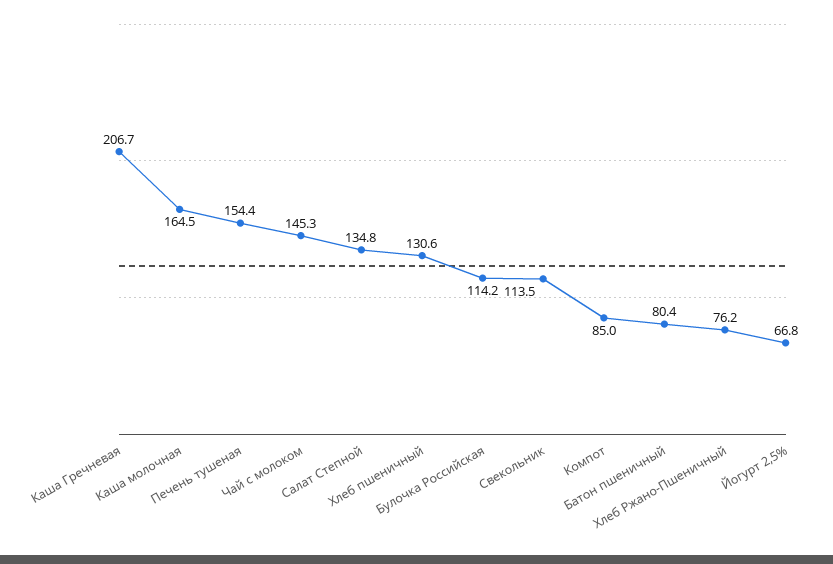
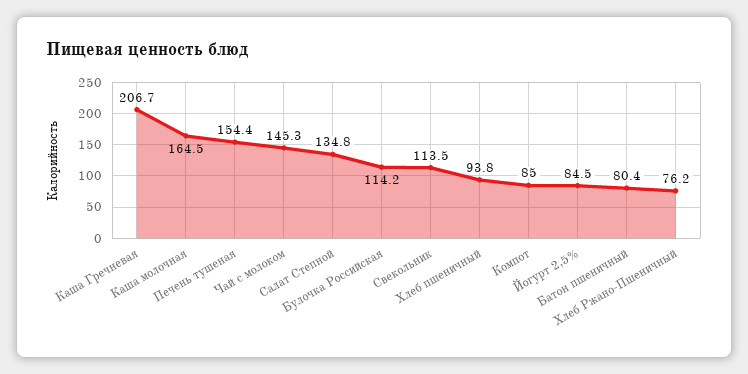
  {
    "Каша Гречневая": 206.7,
    "Каша молочная": 164.5,
    "Печень тушеная": 154.4,
    "Чай с молоком": 145.3,
    "Салат Степной": 134.8,
-   "Хлеб пшеничный": 130.6,
+   "Хлеб пшеничный": 93.8,
    "Булочка Российская": 114.2,
    "Свекольник": 113.5,
    "Компот": 85,
    "Батон пшеничный": 80.4,
    "Хлеб Ржано-Пшеничный": 76.2,
-   "Йогурт 2,5%": 66.8
+   "Йогурт 2,5%": 84.5
  }

